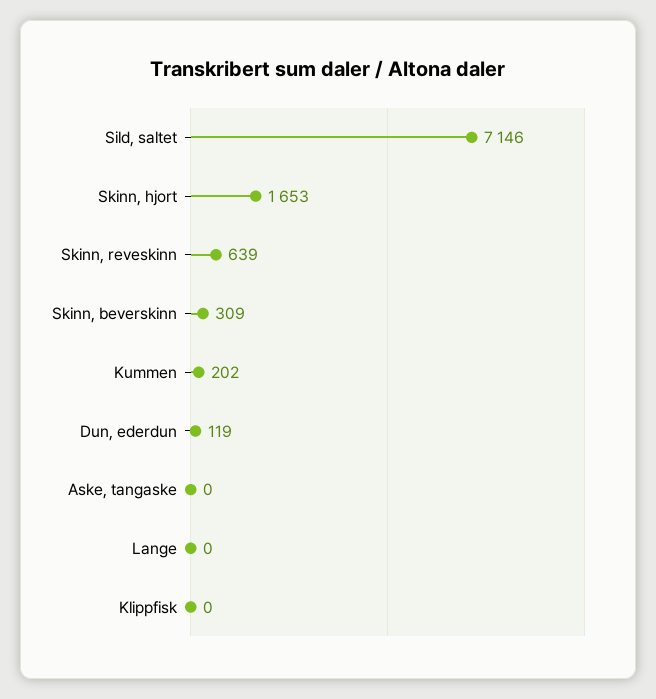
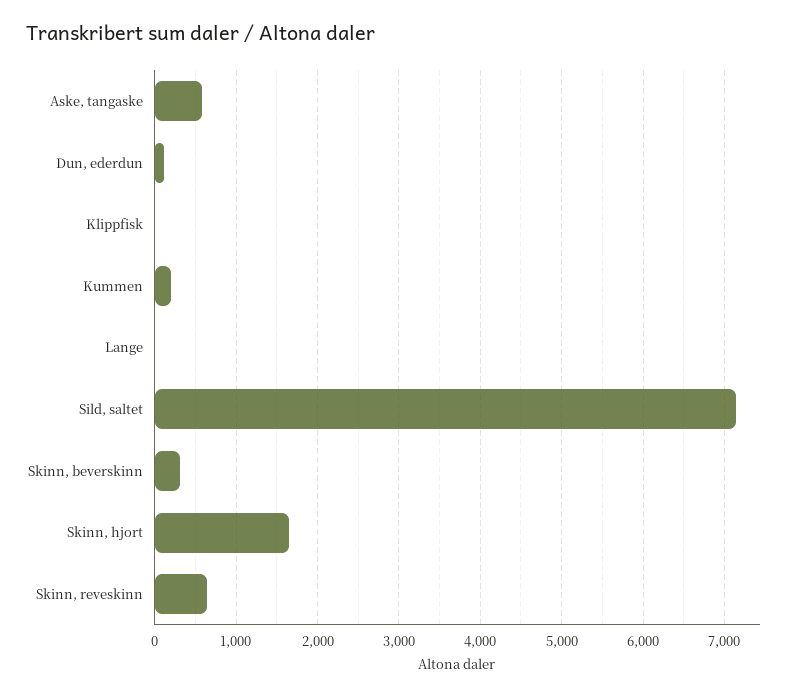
  {
    "Sild, saltet": 7146,
    "Skinn, hjort": 1653,
    "Skinn, reveskinn": 639,
    "Skinn, beverskinn": 309,
    "Kummen": 202,
    "Dun, ederdun": 119,
-   "Aske, tangaske": 0,
+   "Aske, tangaske": 600,
    "Lange": 0,
    "Klippfisk": 0
  }

